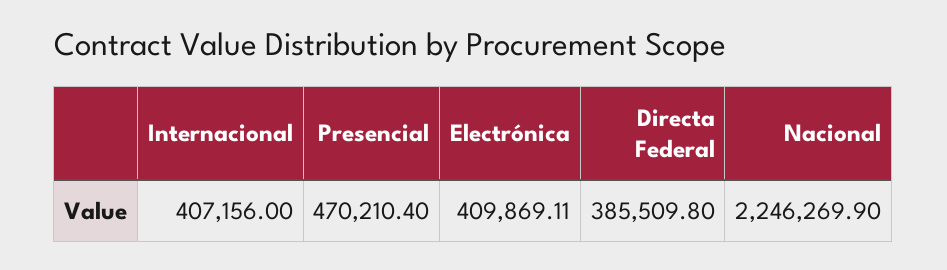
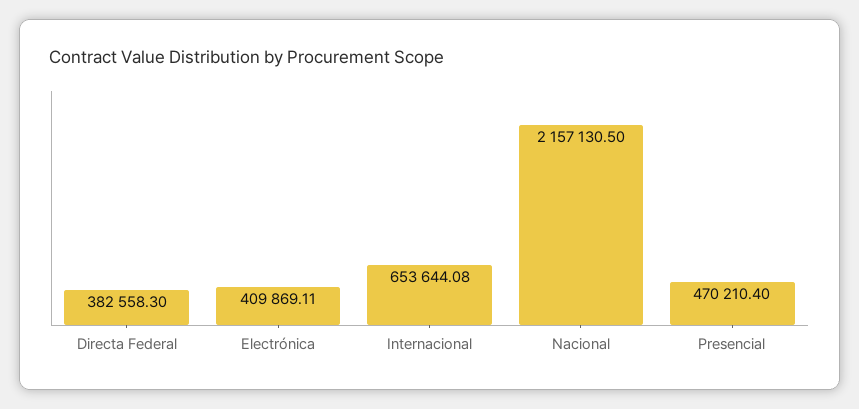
  {
-   "Internacional": 407156,
+   "Internacional": 653644.08,
    "Presencial": 470210.4,
    "Electrónica": 409869.11,
-   "Directa Federal": 385509.8,
+   "Directa Federal": 382558.3,
-   "Nacional": 2246269.9
+   "Nacional": 2157130.5
  }

